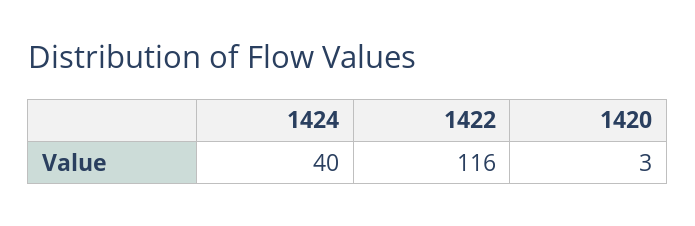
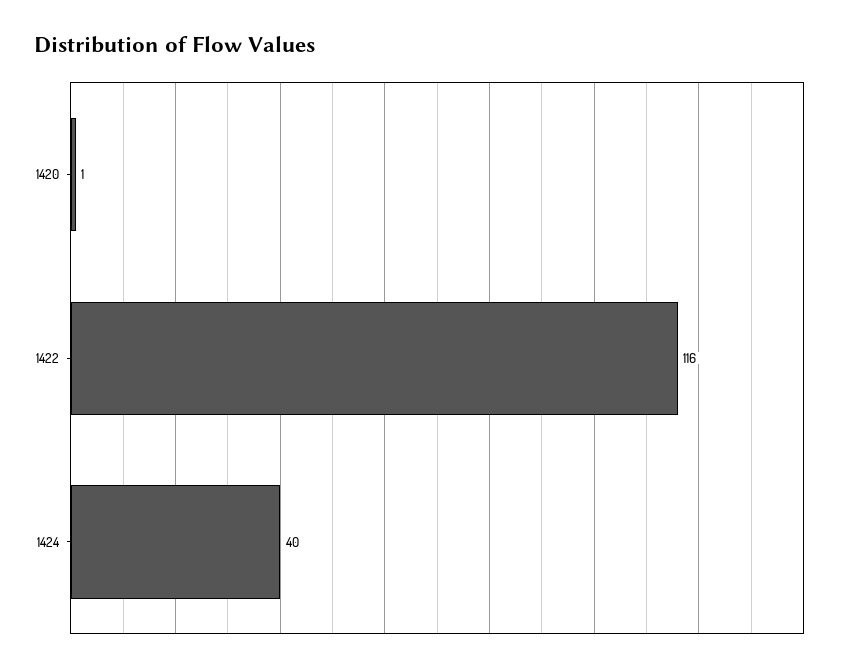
  {
    "1424": 40,
    "1422": 116,
-   "1420": 3
+   "1420": 1
  }

